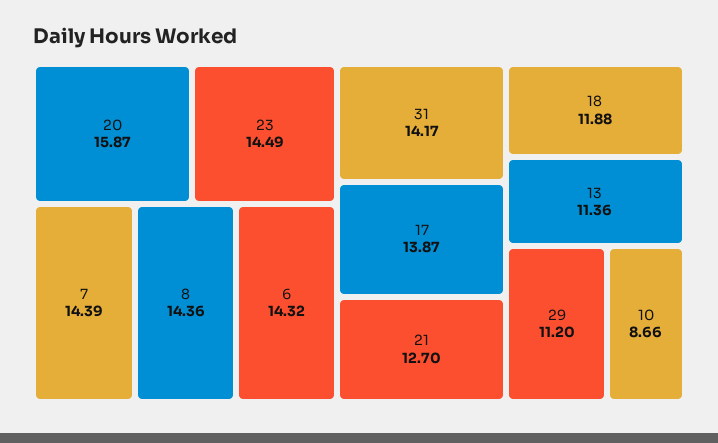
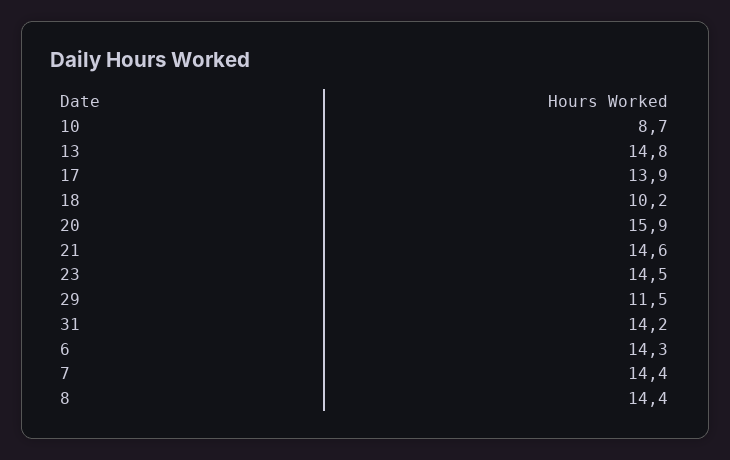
  {
    "20": 15.87,
    "23": 14.49,
    "7": 14.39,
    "8": 14.36,
    "6": 14.32,
    "31": 14.17,
    "17": 13.87,
-   "21": 12.7,
+   "21": 14.6,
-   "18": 11.88,
+   "18": 10.2,
-   "13": 11.36,
+   "13": 14.8,
-   "29": 11.2,
+   "29": 11.5,
    "10": 8.66
  }

